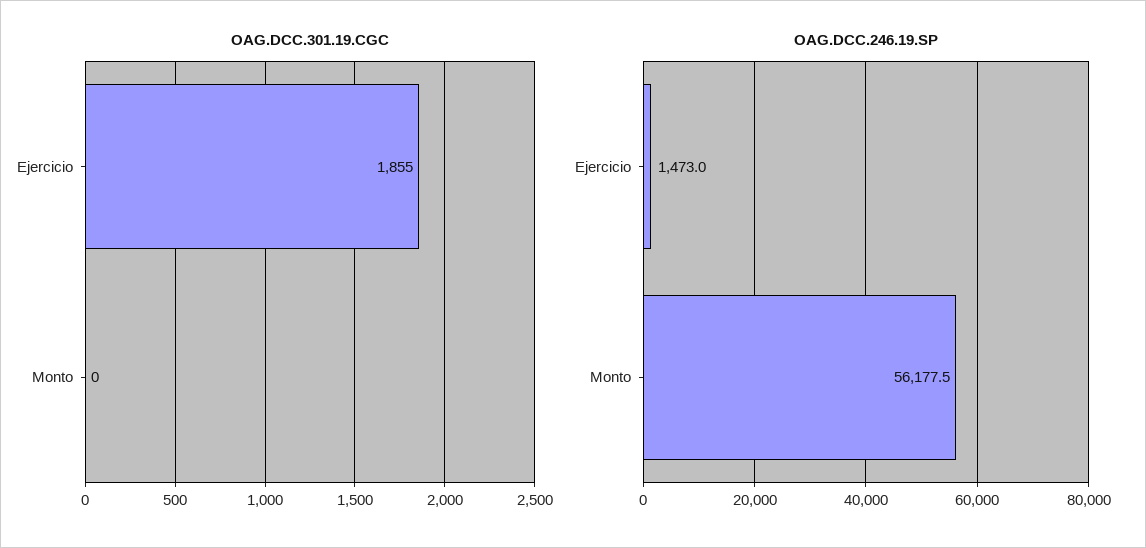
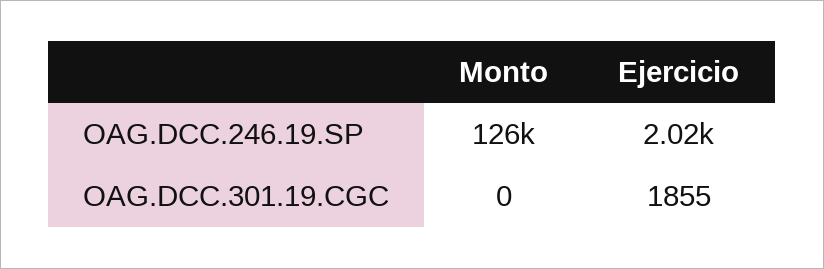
  {
    "OAG.DCC.301.19.CGC": {
      "Ejercicio": 1855,
      "Monto": 0
    },
    "OAG.DCC.246.19.SP": {
-     "Ejercicio": 1473,
+     "Ejercicio": 2020,
-     "Monto": 56177.5
+     "Monto": 126000
    }
  }

